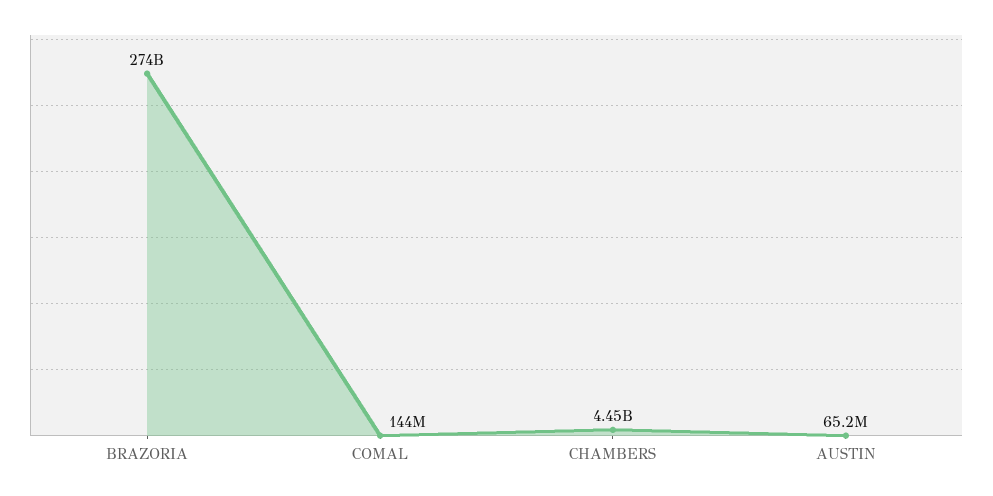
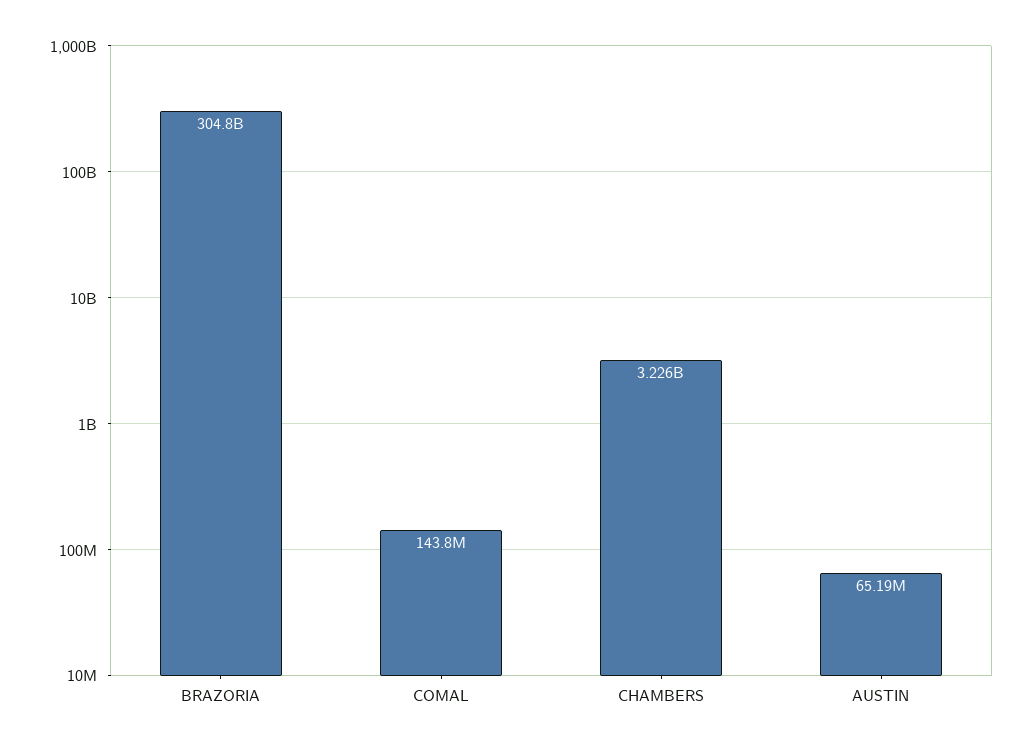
  {
-   "BRAZORIA": 274000000000,
+   "BRAZORIA": 304800000000,
    "COMAL": 143800000,
-   "CHAMBERS": 4450000000,
+   "CHAMBERS": 3226000000,
    "AUSTIN": 65190000
  }

